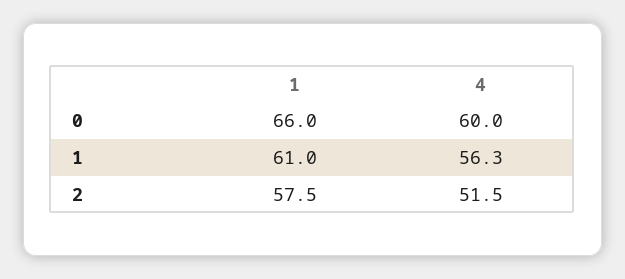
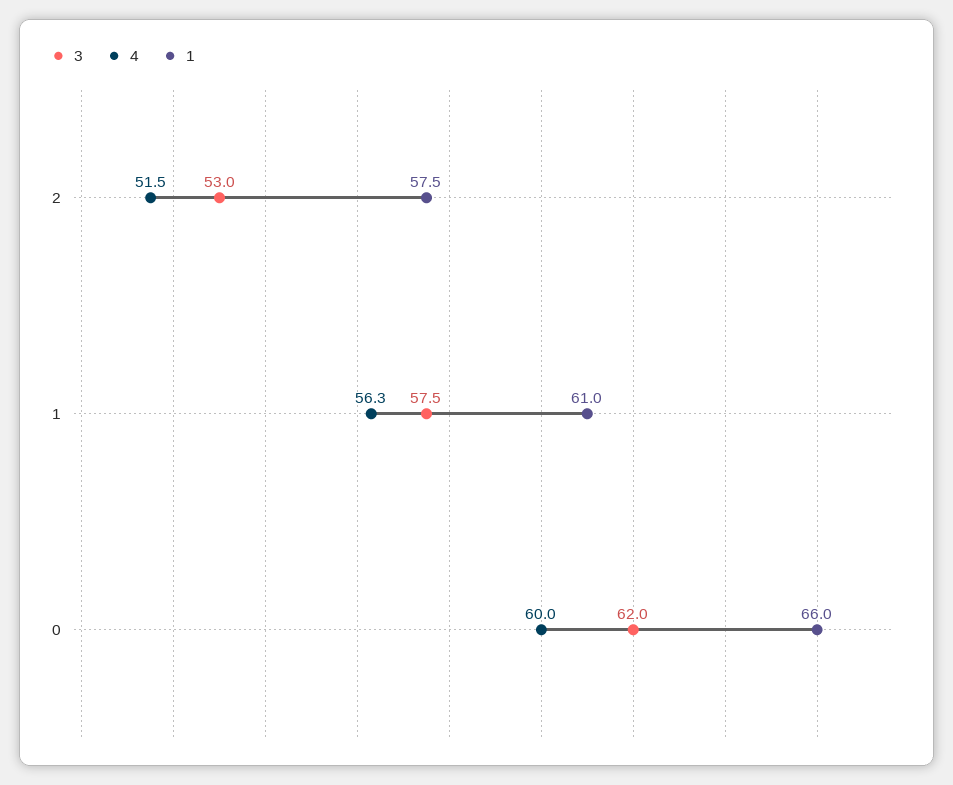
  {
    "1": {
      "0": 66,
      "1": 61,
      "2": 57.5
    },
    "4": {
      "0": 60,
      "1": 56.3,
      "2": 51.5
-   }
+   },
+   "3": {
+     "2": 53,
+     "1": 57.5,
+     "0": 62
+   }
  }

